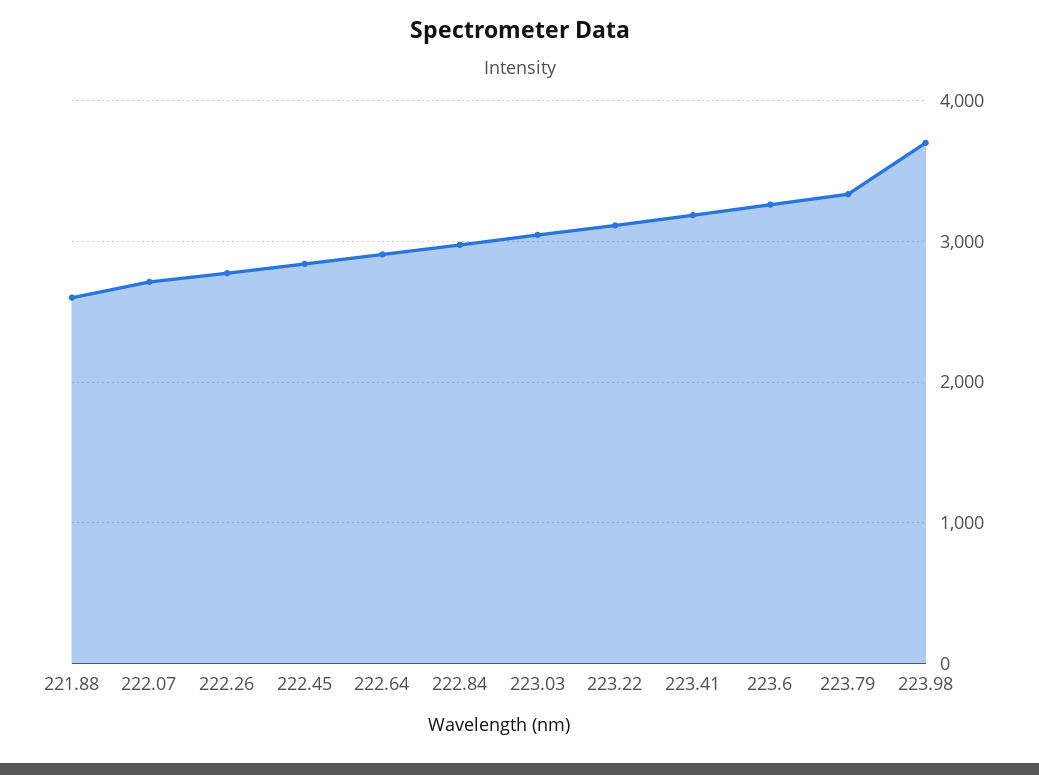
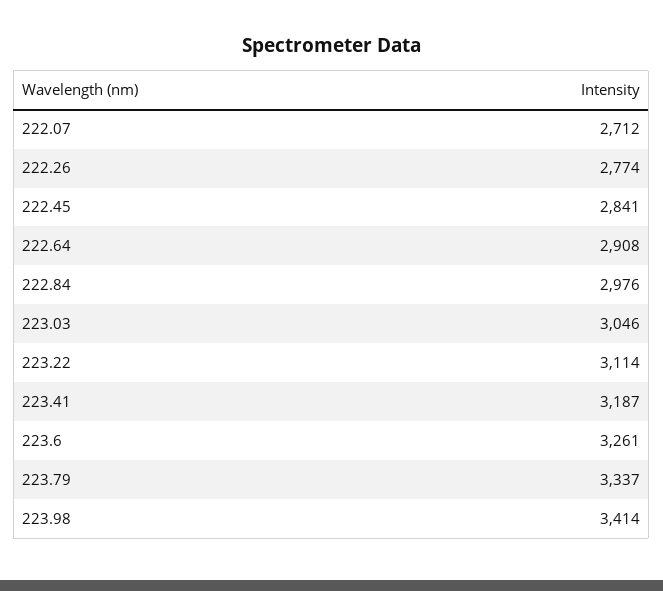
  {
-   "221.88": 2600,
    "222.07": 2712,
    "222.26": 2774,
    "222.45": 2841,
    "222.64": 2908,
    "222.84": 2976,
    "223.03": 3046,
    "223.22": 3114,
    "223.41": 3187,
    "223.6": 3261,
    "223.79": 3337,
-   "223.98": 3700
+   "223.98": 3414
  }

